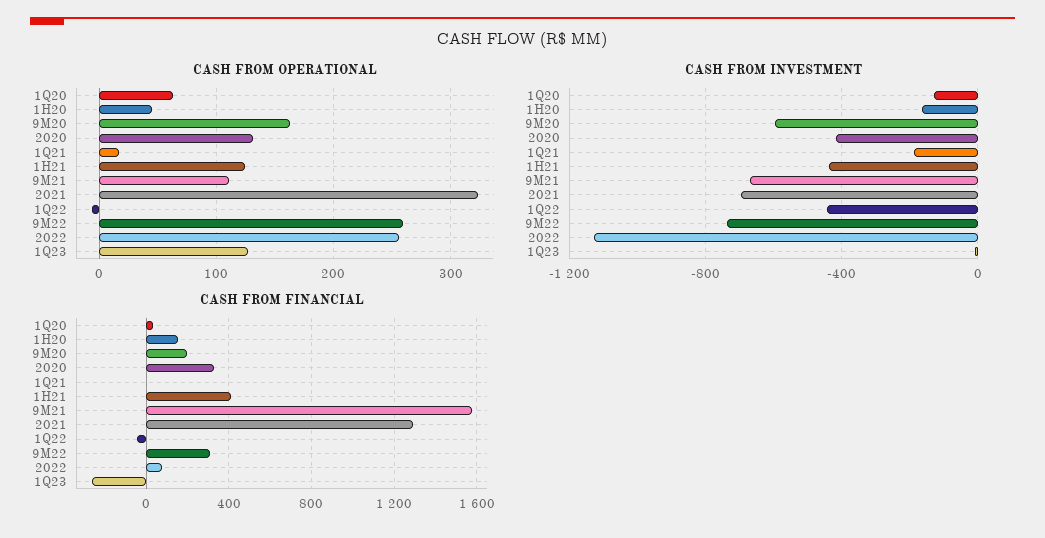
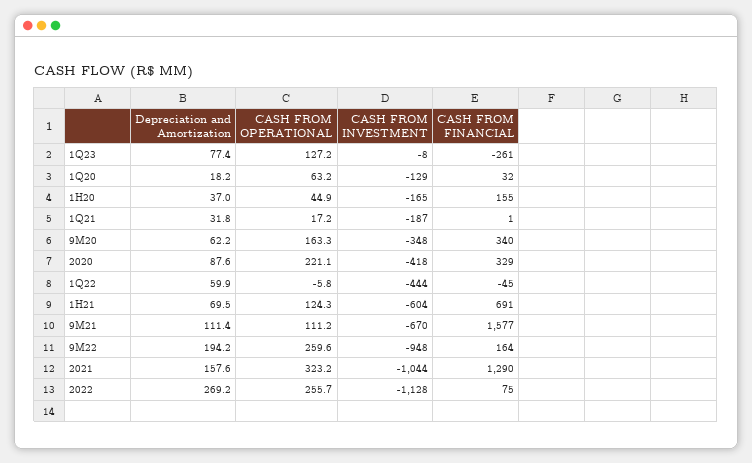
  {
    "CASH FROM OPERATIONAL": {
      "1Q20": 63.2,
      "1H20": 44.9,
      "9M20": 163.3,
-     "2020": 130,
+     "2020": 221.1,
      "1Q21": 17.2,
      "1H21": 124.3,
      "9M21": 111.2,
      "2021": 323.2,
      "1Q22": -5.8,
      "9M22": 259.6,
      "2022": 255.7,
      "1Q23": 127.2
    },
    "CASH FROM INVESTMENT": {
      "1Q20": -129,
      "1H20": -165,
-     "9M20": -600,
+     "9M20": -348,
      "2020": -418,
      "1Q21": -187,
-     "1H21": -450,
+     "1H21": -604,
      "9M21": -670,
-     "2021": -700,
+     "2021": -1044,
      "1Q22": -444,
-     "9M22": -750,
+     "9M22": -948,
      "2022": -1128,
      "1Q23": -8
    },
    "CASH FROM FINANCIAL": {
      "1Q20": 32,
      "1H20": 155,
-     "9M20": 200,
+     "9M20": 340,
      "2020": 329,
      "1Q21": 1,
-     "1H21": 400,
+     "1H21": 691,
      "9M21": 1577,
      "2021": 1290,
      "1Q22": -45,
-     "9M22": 300,
+     "9M22": 164,
      "2022": 75,
      "1Q23": -261
-   }
+   },
+   "Depreciation and Amortization": {
+     "1Q23": 77.4,
+     "1Q20": 18.2,
+     "1H20": 37,
+     "1Q21": 31.8,
+     "9M20": 62.2,
+     "2020": 87.6,
+     "1Q22": 59.9,
+     "1H21": 69.5,
+     "9M21": 111.4,
+     "9M22": 194.2,
+     "2021": 157.6,
+     "2022": 269.2
+   }
  }

